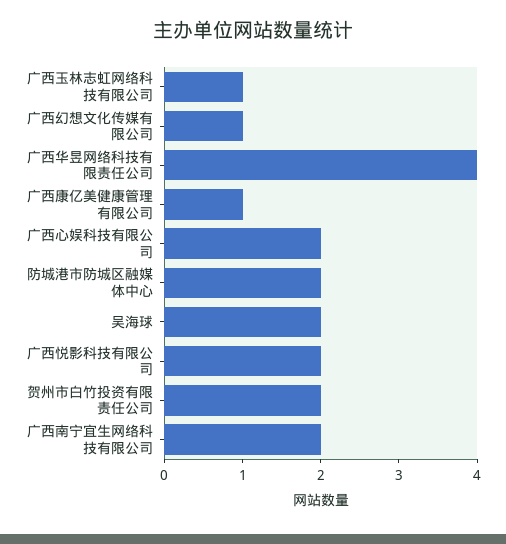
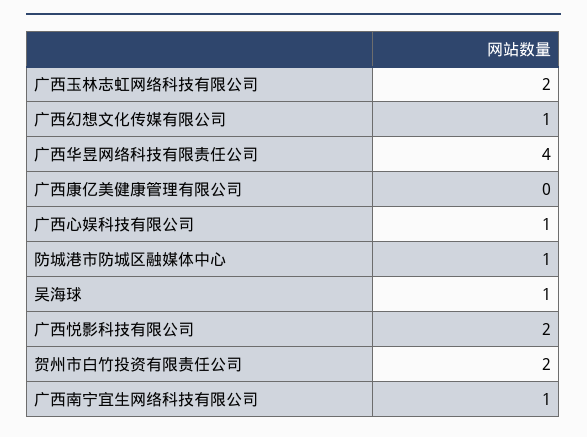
  {
-   "广西玉林志虹网络科技有限公司": 1,
+   "广西玉林志虹网络科技有限公司": 2,
    "广西幻想文化传媒有限公司": 1,
    "广西华昱网络科技有限责任公司": 4,
-   "广西康亿美健康管理有限公司": 1,
+   "广西康亿美健康管理有限公司": 0,
-   "广西心娱科技有限公司": 2,
+   "广西心娱科技有限公司": 1,
-   "防城港市防城区融媒体中心": 2,
+   "防城港市防城区融媒体中心": 1,
-   "吴海球": 2,
+   "吴海球": 1,
    "广西悦影科技有限公司": 2,
    "贺州市白竹投资有限责任公司": 2,
-   "广西南宁宜生网络科技有限公司": 2
+   "广西南宁宜生网络科技有限公司": 1
  }

